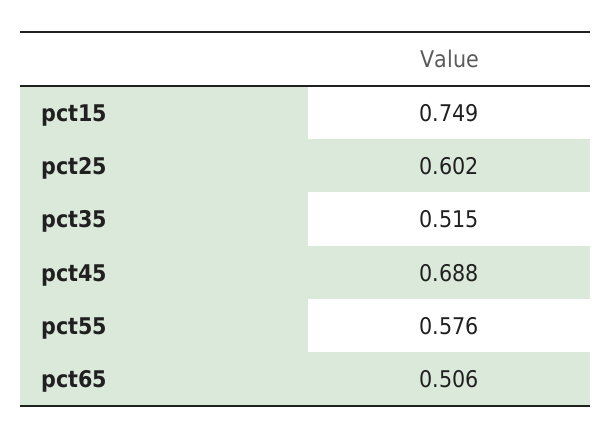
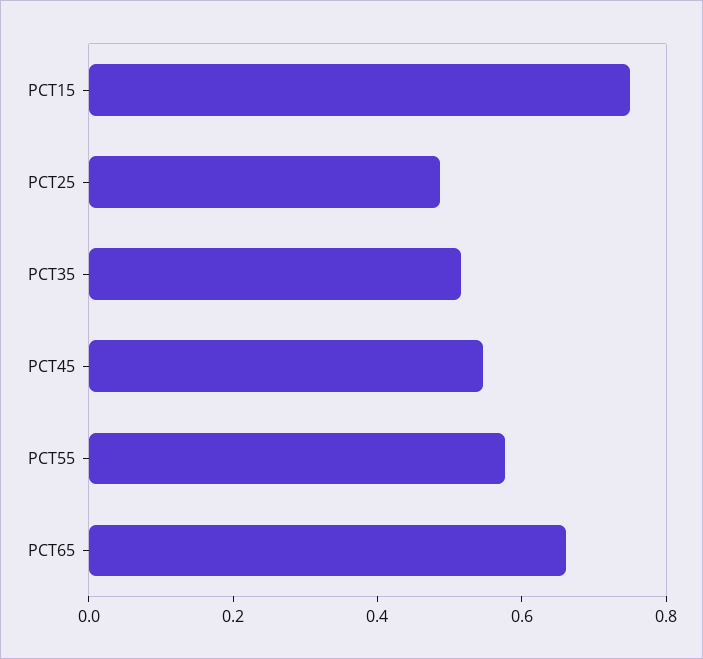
  {
    "pct15": 0.749,
-   "pct25": 0.602,
+   "pct25": 0.5,
    "pct35": 0.515,
-   "pct45": 0.688,
+   "pct45": 0.55,
    "pct55": 0.576,
-   "pct65": 0.506
+   "pct65": 0.65
  }

